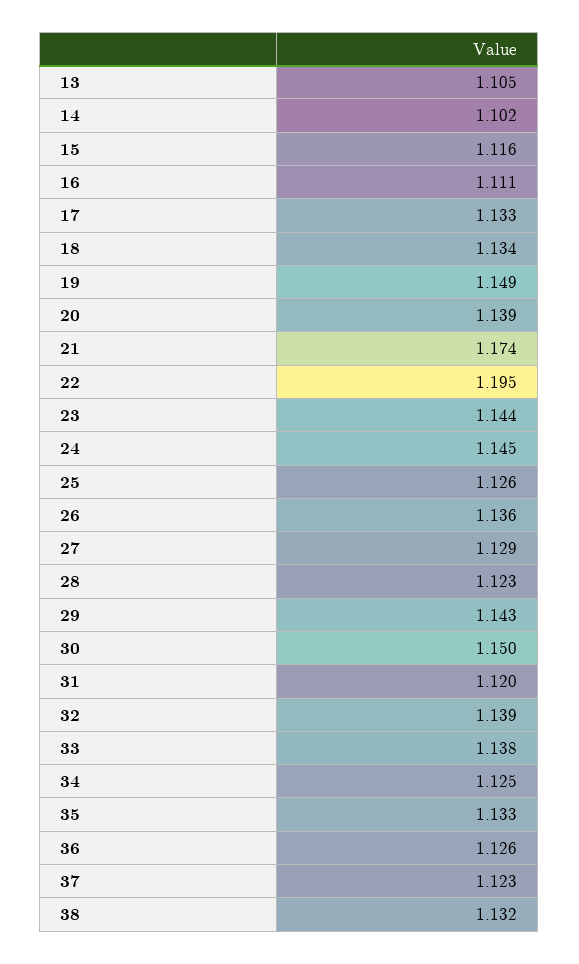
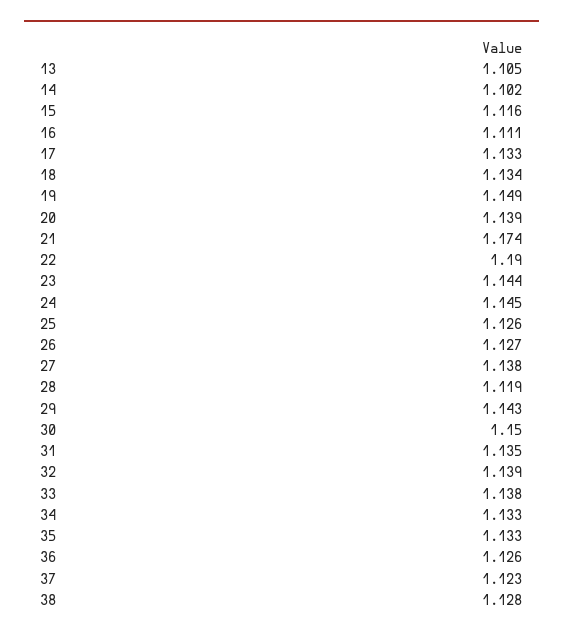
  {
    "13": 1.105,
    "14": 1.102,
    "15": 1.116,
    "16": 1.111,
    "17": 1.133,
    "18": 1.134,
    "19": 1.149,
    "20": 1.139,
    "21": 1.174,
-   "22": 1.195,
+   "22": 1.19,
    "23": 1.144,
    "24": 1.145,
    "25": 1.126,
-   "26": 1.136,
+   "26": 1.127,
-   "27": 1.129,
+   "27": 1.138,
-   "28": 1.123,
+   "28": 1.119,
    "29": 1.143,
    "30": 1.15,
-   "31": 1.12,
+   "31": 1.135,
    "32": 1.139,
    "33": 1.138,
-   "34": 1.125,
+   "34": 1.133,
    "35": 1.133,
    "36": 1.126,
    "37": 1.123,
-   "38": 1.132
+   "38": 1.128
  }

